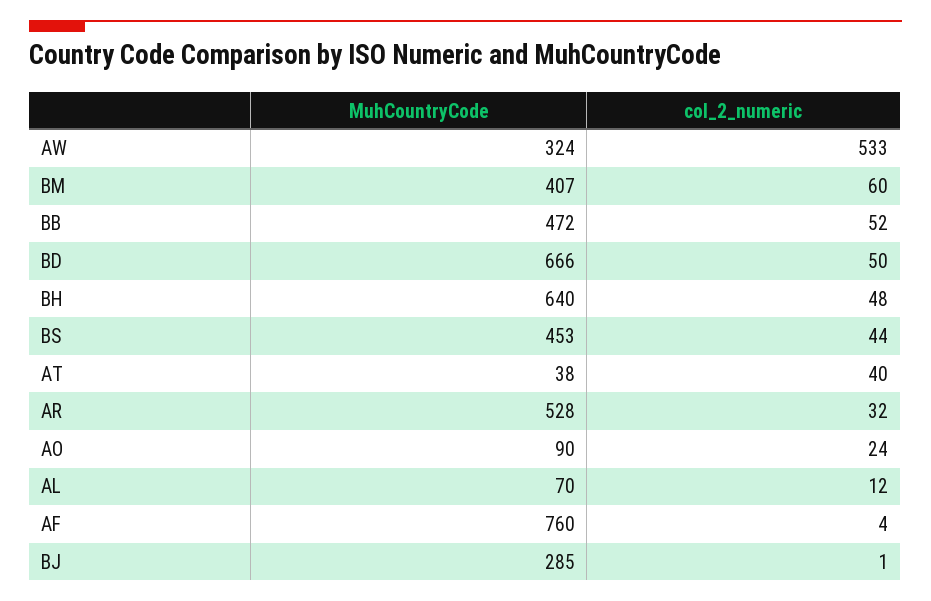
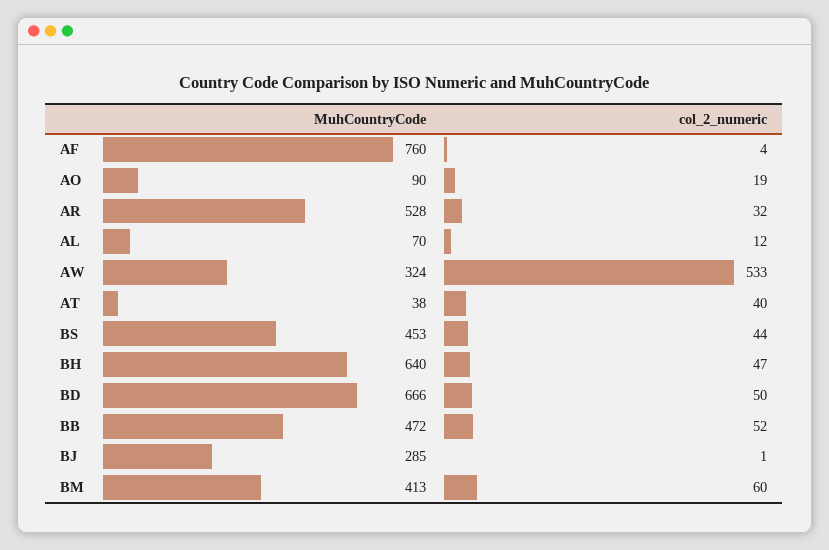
  {
    "MuhCountryCode": {
      "AW": 324,
-     "BM": 407,
+     "BM": 413,
      "BB": 472,
      "BD": 666,
      "BH": 640,
      "BS": 453,
      "AT": 38,
      "AR": 528,
      "AO": 90,
      "AL": 70,
      "AF": 760,
      "BJ": 285
    },
    "col_2_numeric": {
      "AW": 533,
      "BM": 60,
      "BB": 52,
      "BD": 50,
-     "BH": 48,
+     "BH": 47,
      "BS": 44,
      "AT": 40,
      "AR": 32,
-     "AO": 24,
+     "AO": 19,
      "AL": 12,
      "AF": 4,
      "BJ": 1
    }
  }

